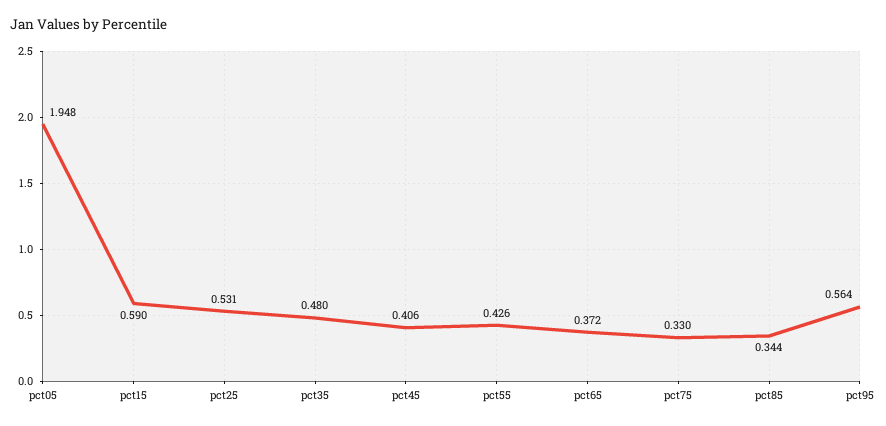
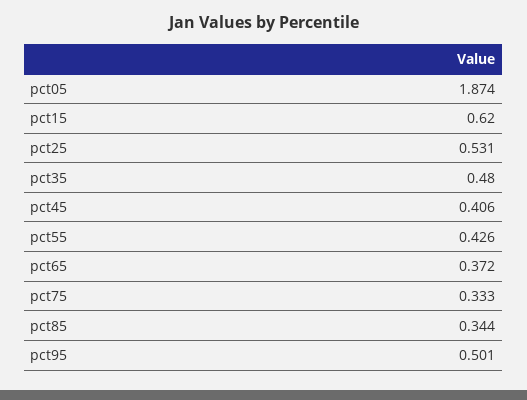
  {
-   "pct05": 1.948,
+   "pct05": 1.874,
-   "pct15": 0.59,
+   "pct15": 0.62,
    "pct25": 0.531,
    "pct35": 0.48,
    "pct45": 0.406,
    "pct55": 0.426,
    "pct65": 0.372,
-   "pct75": 0.33,
+   "pct75": 0.333,
    "pct85": 0.344,
-   "pct95": 0.564
+   "pct95": 0.501
  }

